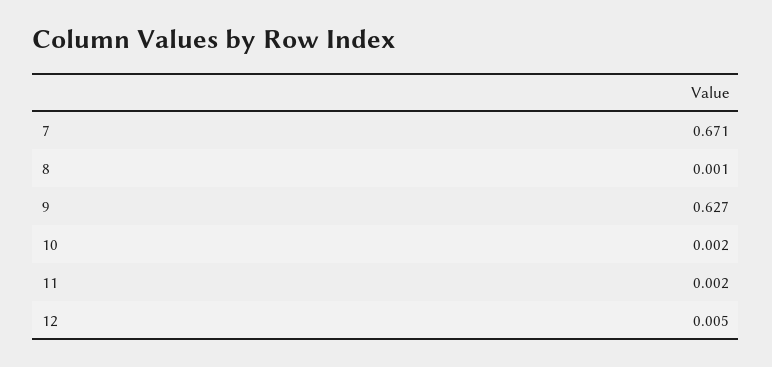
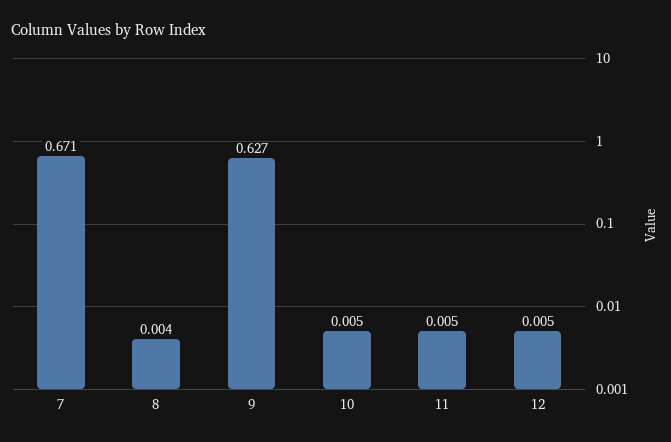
  {
    "7": 0.671,
-   "8": 0.001,
+   "8": 0.004,
    "9": 0.627,
-   "10": 0.002,
+   "10": 0.005,
-   "11": 0.002,
+   "11": 0.005,
    "12": 0.005
  }

